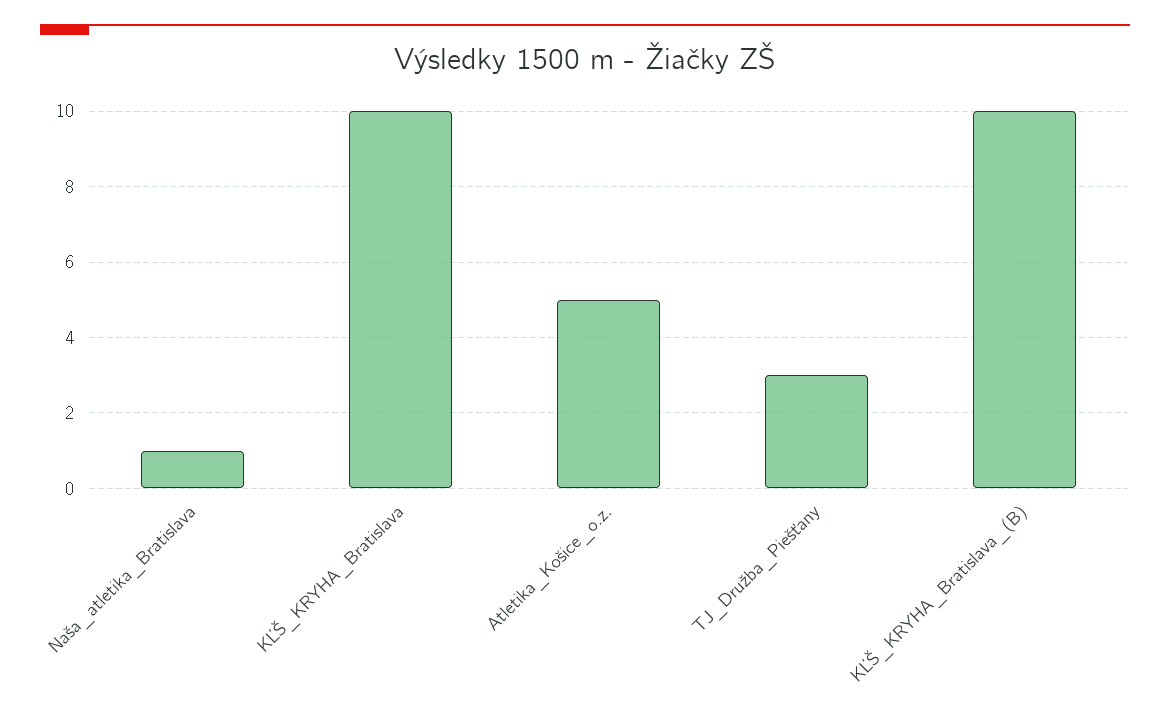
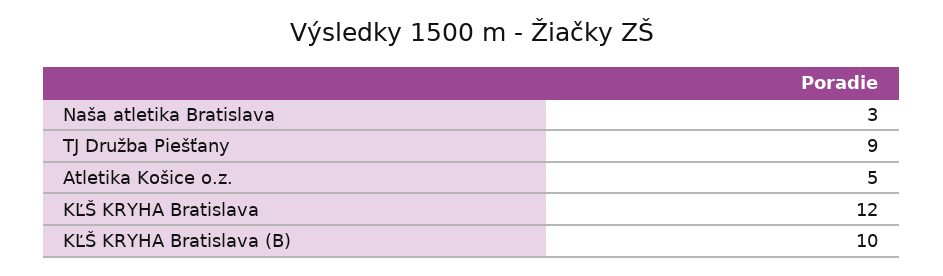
  {
-   "Naša_atletika_Bratislava": 1,
+   "Naša_atletika_Bratislava": 3,
-   "KĽŠ_KRYHA_Bratislava": 10,
+   "KĽŠ_KRYHA_Bratislava": 12,
    "Atletika_Košice_o.z.": 5,
-   "TJ_Družba_Piešťany": 3,
+   "TJ_Družba_Piešťany": 9,
    "KĽŠ_KRYHA_Bratislava_(B)": 10
  }

